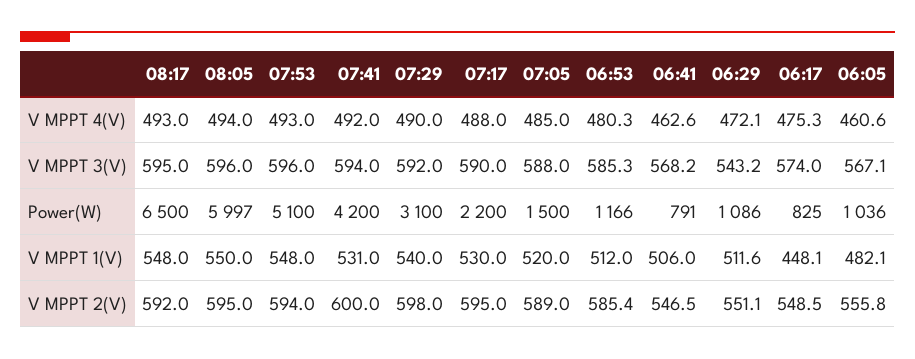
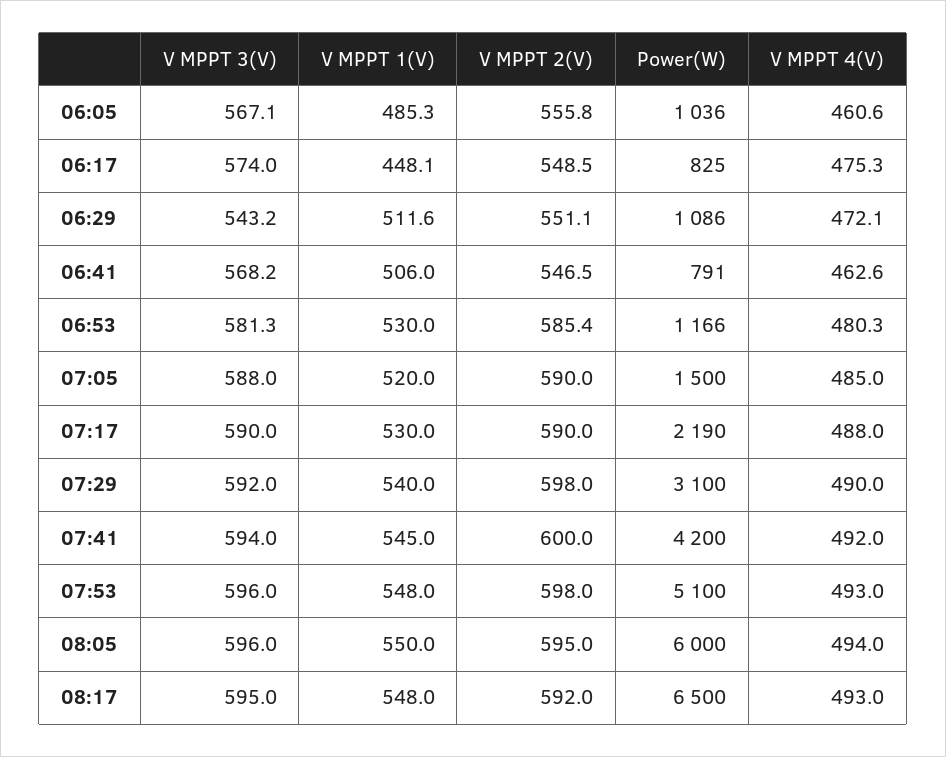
  {
    "08:17": {
      "V MPPT 4(V)": 493,
      "V MPPT 3(V)": 595,
      "Power(W)": 6500,
      "V MPPT 1(V)": 548,
      "V MPPT 2(V)": 592
    },
    "08:05": {
      "V MPPT 4(V)": 494,
      "V MPPT 3(V)": 596,
-     "Power(W)": 5997,
+     "Power(W)": 6000,
      "V MPPT 1(V)": 550,
      "V MPPT 2(V)": 595
    },
    "07:53": {
      "V MPPT 4(V)": 493,
      "V MPPT 3(V)": 596,
      "Power(W)": 5100,
      "V MPPT 1(V)": 548,
-     "V MPPT 2(V)": 594
+     "V MPPT 2(V)": 598
    },
    "07:41": {
      "V MPPT 4(V)": 492,
      "V MPPT 3(V)": 594,
      "Power(W)": 4200,
-     "V MPPT 1(V)": 531,
+     "V MPPT 1(V)": 545,
      "V MPPT 2(V)": 600
    },
    "07:29": {
      "V MPPT 4(V)": 490,
      "V MPPT 3(V)": 592,
      "Power(W)": 3100,
      "V MPPT 1(V)": 540,
      "V MPPT 2(V)": 598
    },
    "07:17": {
      "V MPPT 4(V)": 488,
      "V MPPT 3(V)": 590,
-     "Power(W)": 2200,
+     "Power(W)": 2190,
      "V MPPT 1(V)": 530,
-     "V MPPT 2(V)": 595
+     "V MPPT 2(V)": 590
    },
    "07:05": {
      "V MPPT 4(V)": 485,
      "V MPPT 3(V)": 588,
      "Power(W)": 1500,
      "V MPPT 1(V)": 520,
-     "V MPPT 2(V)": 589
+     "V MPPT 2(V)": 590
    },
    "06:53": {
      "V MPPT 4(V)": 480.3,
-     "V MPPT 3(V)": 585.3,
+     "V MPPT 3(V)": 581.3,
      "Power(W)": 1166,
-     "V MPPT 1(V)": 512,
+     "V MPPT 1(V)": 530,
      "V MPPT 2(V)": 585.4
    },
    "06:41": {
      "V MPPT 4(V)": 462.6,
      "V MPPT 3(V)": 568.2,
      "Power(W)": 791,
      "V MPPT 1(V)": 506,
      "V MPPT 2(V)": 546.5
    },
    "06:29": {
      "V MPPT 4(V)": 472.1,
      "V MPPT 3(V)": 543.2,
      "Power(W)": 1086,
      "V MPPT 1(V)": 511.6,
      "V MPPT 2(V)": 551.1
    },
    "06:17": {
      "V MPPT 4(V)": 475.3,
      "V MPPT 3(V)": 574,
      "Power(W)": 825,
      "V MPPT 1(V)": 448.1,
      "V MPPT 2(V)": 548.5
    },
    "06:05": {
      "V MPPT 4(V)": 460.6,
      "V MPPT 3(V)": 567.1,
      "Power(W)": 1036,
-     "V MPPT 1(V)": 482.1,
+     "V MPPT 1(V)": 485.3,
      "V MPPT 2(V)": 555.8
    }
  }

